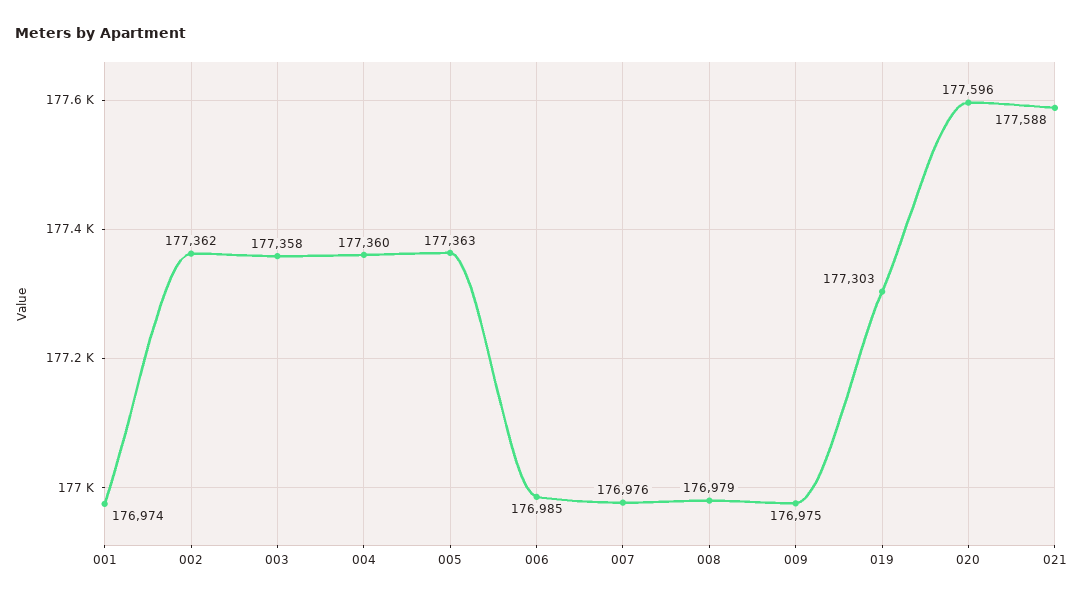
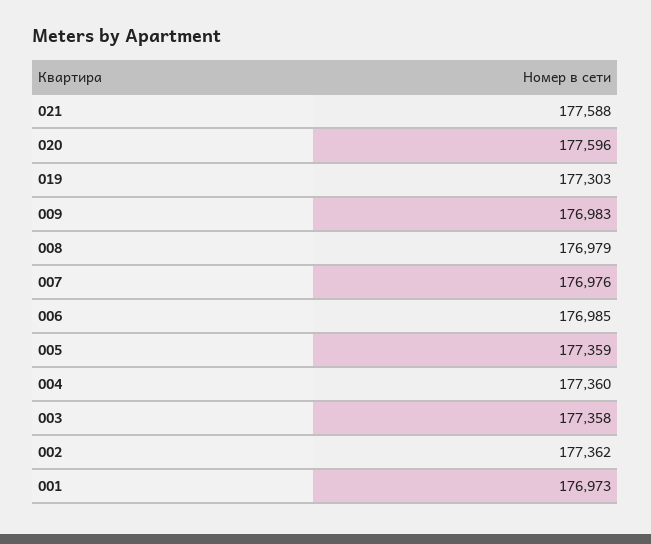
  {
-   "001": 176974,
+   "001": 176973,
    "002": 177362,
    "003": 177358,
    "004": 177360,
-   "005": 177363,
+   "005": 177359,
    "006": 176985,
    "007": 176976,
    "008": 176979,
-   "009": 176975,
+   "009": 176983,
    "019": 177303,
    "020": 177596,
    "021": 177588
  }

